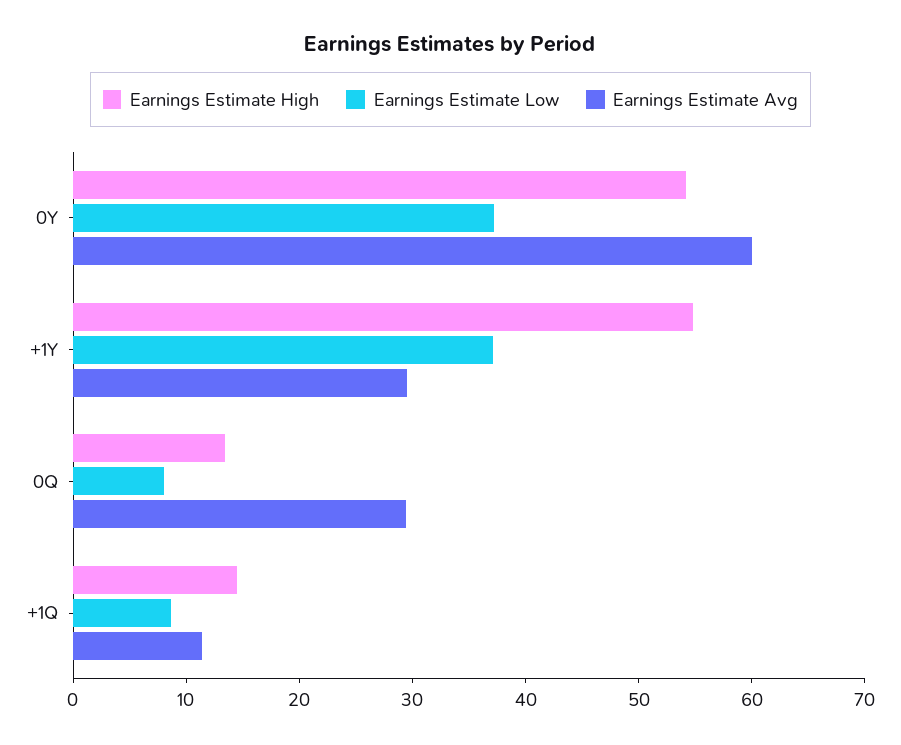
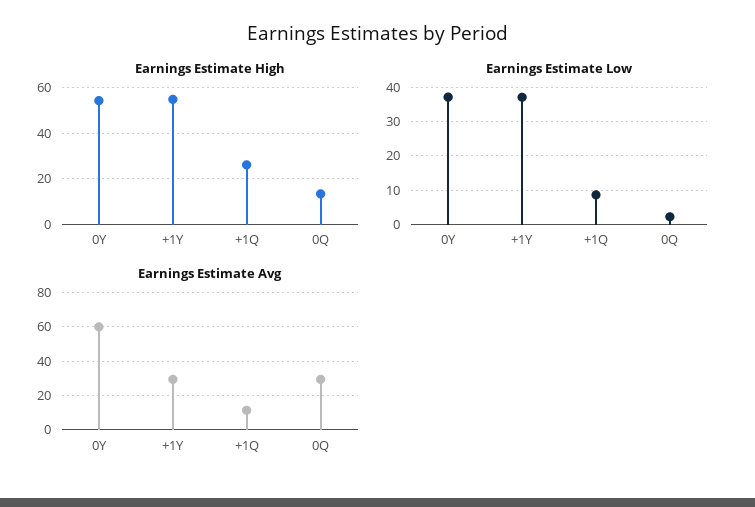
  {
    "Earnings Estimate High": {
      "0Y": 54,
      "+1Y": 54,
      "0Q": 14,
-     "+1Q": 14
+     "+1Q": 25
    },
    "Earnings Estimate Low": {
      "0Y": 38,
      "+1Y": 38,
-     "0Q": 8,
+     "0Q": 2,
      "+1Q": 8
    },
    "Earnings Estimate Avg": {
      "0Y": 60,
      "+1Y": 30,
      "0Q": 30,
      "+1Q": 12
    }
  }

